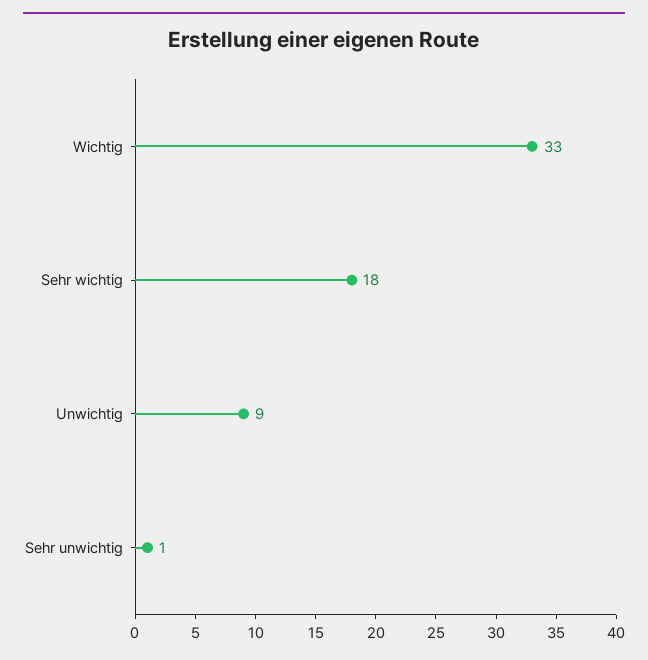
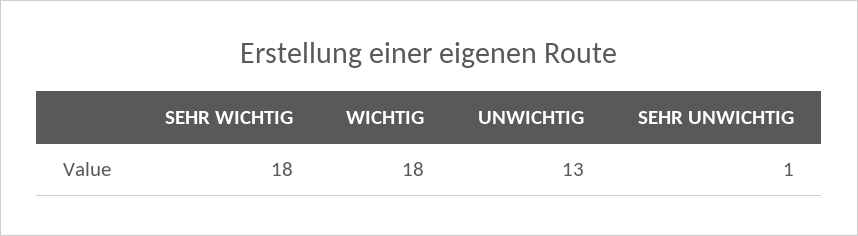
  {
-   "Wichtig": 33,
+   "Wichtig": 18,
    "Sehr wichtig": 18,
-   "Unwichtig": 9,
+   "Unwichtig": 13,
    "Sehr unwichtig": 1
  }

